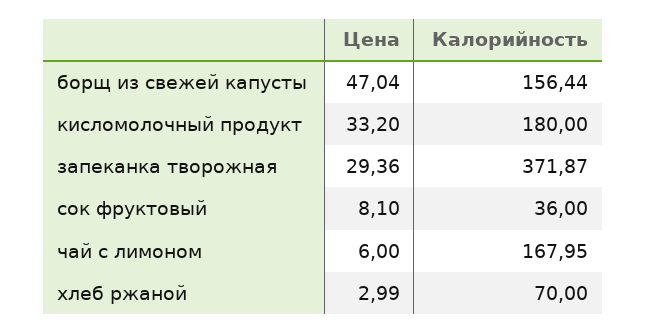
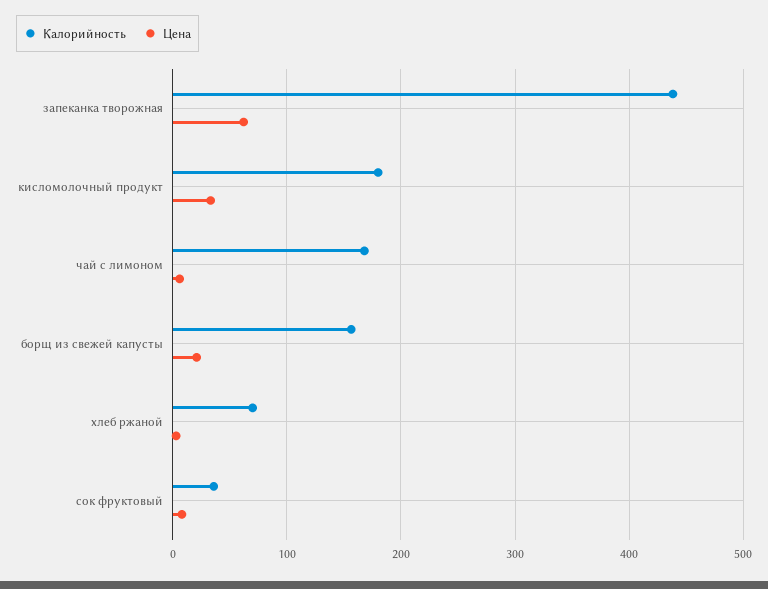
  {
    "Цена": {
-     "борщ из свежей капусты": 47.04,
+     "борщ из свежей капусты": 20,
      "кисломолочный продукт": 33.2,
-     "запеканка творожная": 29.36,
+     "запеканка творожная": 60,
      "сок фруктовый": 8.1,
      "чай с лимоном": 6,
      "хлеб ржаной": 2.99
    },
    "Калорийность": {
      "борщ из свежей капусты": 156.44,
      "кисломолочный продукт": 180,
-     "запеканка творожная": 371.87,
+     "запеканка творожная": 440,
      "сок фруктовый": 36,
      "чай с лимоном": 167.95,
      "хлеб ржаной": 70
    }
  }

